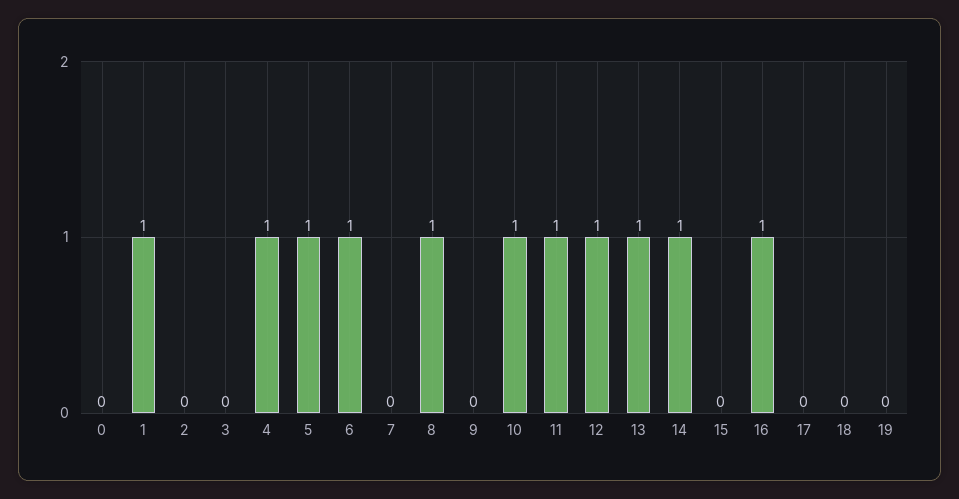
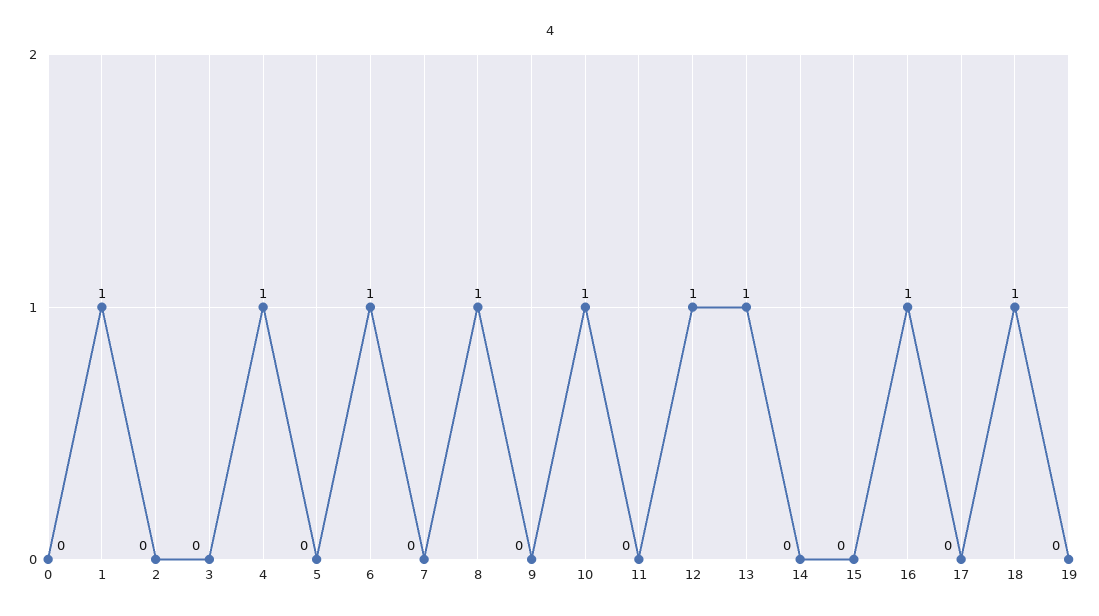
  {
    "0": 0,
    "1": 1,
    "2": 0,
    "3": 0,
    "4": 1,
-   "5": 1,
+   "5": 0,
    "6": 1,
    "7": 0,
    "8": 1,
    "9": 0,
    "10": 1,
-   "11": 1,
+   "11": 0,
    "12": 1,
    "13": 1,
-   "14": 1,
+   "14": 0,
    "15": 0,
    "16": 1,
    "17": 0,
-   "18": 0,
+   "18": 1,
    "19": 0
  }

